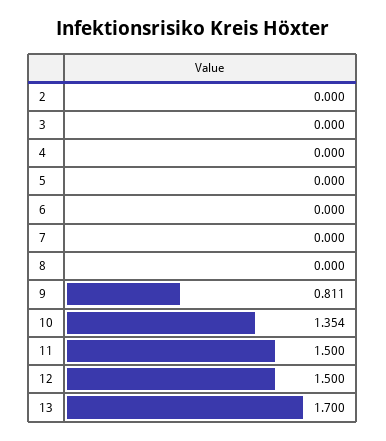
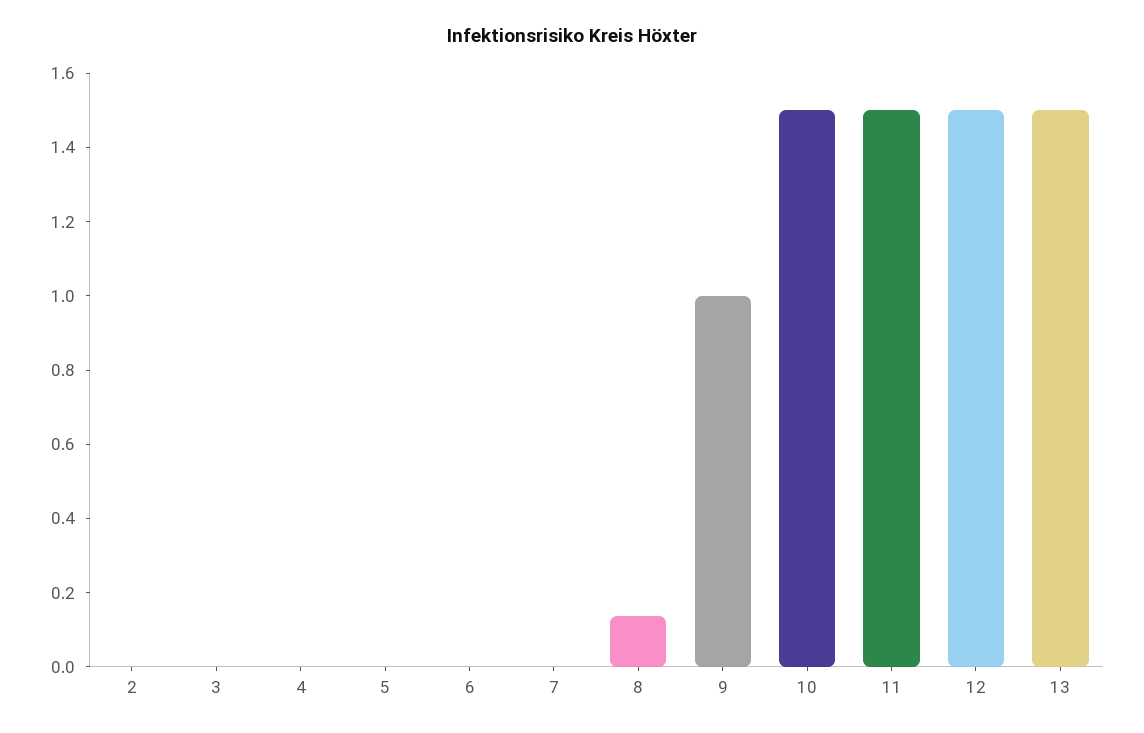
  {
    "2": 0,
    "3": 0,
    "4": 0,
    "5": 0,
    "6": 0,
    "7": 0,
-   "8": 0,
+   "8": 0.15,
-   "9": 0.811,
+   "9": 1,
-   "10": 1.354,
+   "10": 1.5,
    "11": 1.5,
    "12": 1.5,
-   "13": 1.7
+   "13": 1.5
  }

